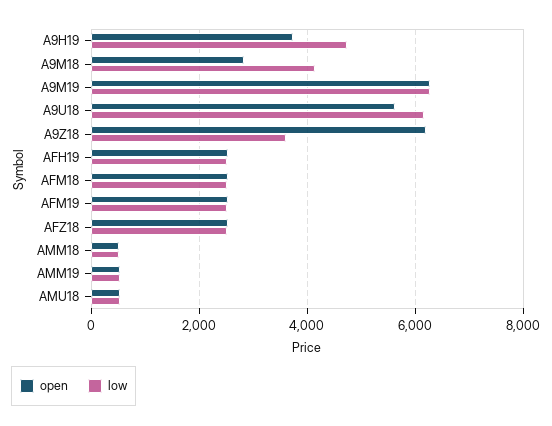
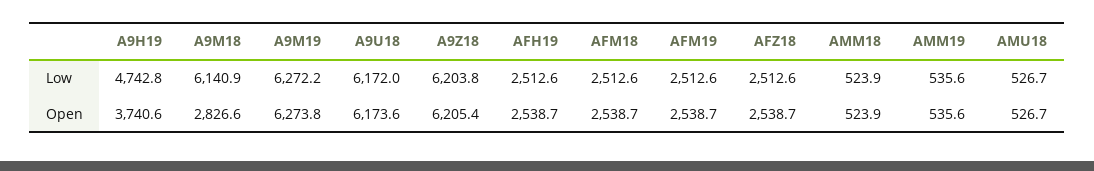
  {
    "open": {
      "A9H19": 3740.6,
      "A9M18": 2826.6,
      "A9M19": 6273.8,
-     "A9U18": 5600,
+     "A9U18": 6173.6,
      "A9Z18": 6205.4,
      "AFH19": 2538.7,
      "AFM18": 2538.7,
      "AFM19": 2538.7,
      "AFZ18": 2538.7,
      "AMM18": 523.9,
      "AMM19": 535.6,
      "AMU18": 526.7
    },
    "low": {
      "A9H19": 4742.8,
-     "A9M18": 4200,
+     "A9M18": 6140.9,
      "A9M19": 6272.2,
      "A9U18": 6172,
-     "A9Z18": 3600,
+     "A9Z18": 6203.8,
      "AFH19": 2512.6,
      "AFM18": 2512.6,
      "AFM19": 2512.6,
      "AFZ18": 2512.6,
      "AMM18": 523.9,
      "AMM19": 535.6,
      "AMU18": 526.7
    }
  }

